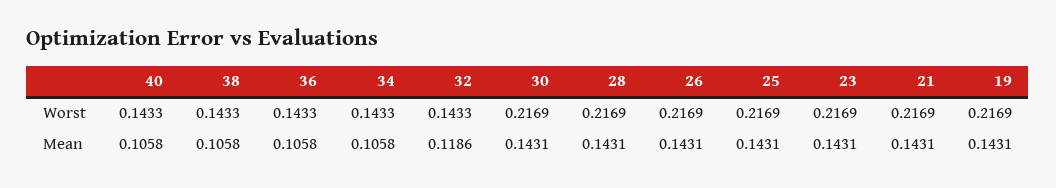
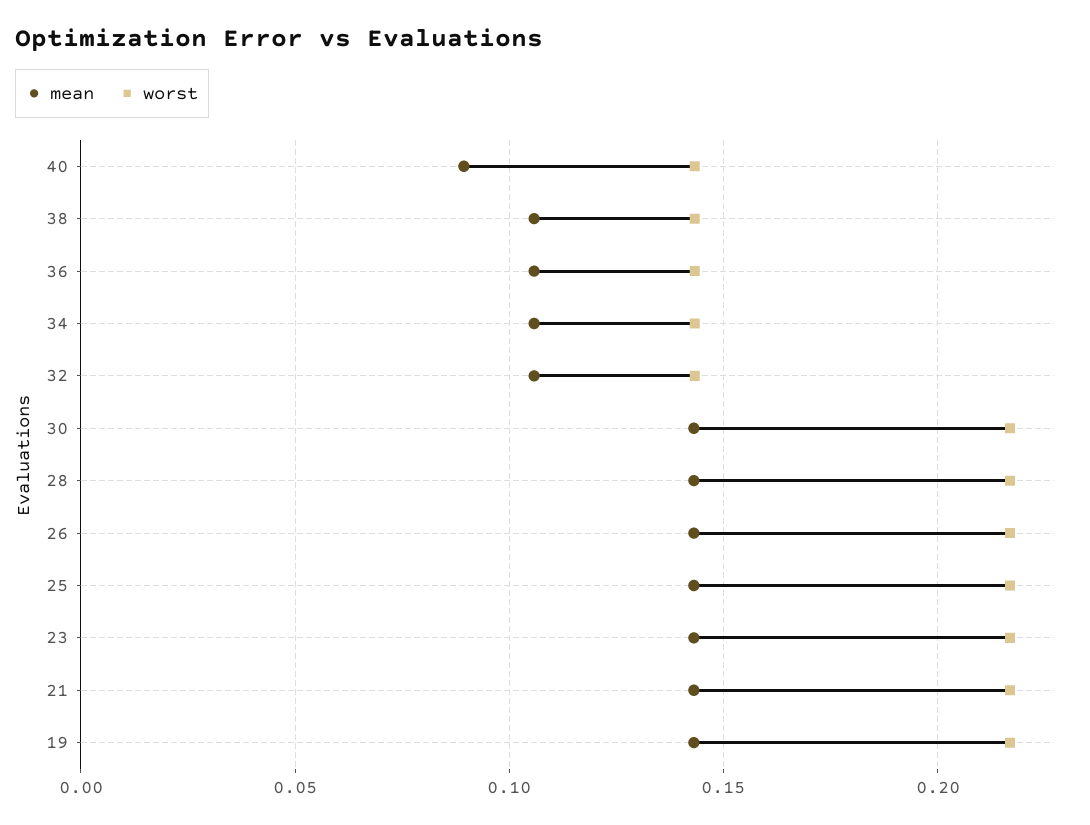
  {
    "Worst": {
      "40": 0.1433,
      "38": 0.1433,
      "36": 0.1433,
      "34": 0.1433,
      "32": 0.1433,
      "30": 0.2169,
      "28": 0.2169,
      "26": 0.2169,
      "25": 0.2169,
      "23": 0.2169,
      "21": 0.2169,
      "19": 0.2169
    },
    "Mean": {
-     "40": 0.1058,
+     "40": 0.09,
      "38": 0.1058,
      "36": 0.1058,
      "34": 0.1058,
-     "32": 0.1186,
+     "32": 0.105,
      "30": 0.1431,
      "28": 0.1431,
      "26": 0.1431,
      "25": 0.1431,
      "23": 0.1431,
      "21": 0.1431,
      "19": 0.1431
    }
  }

